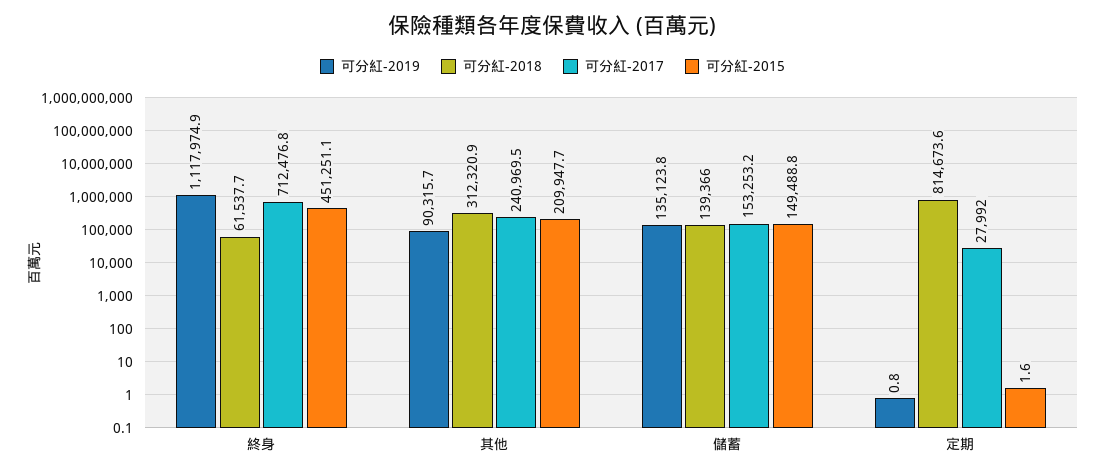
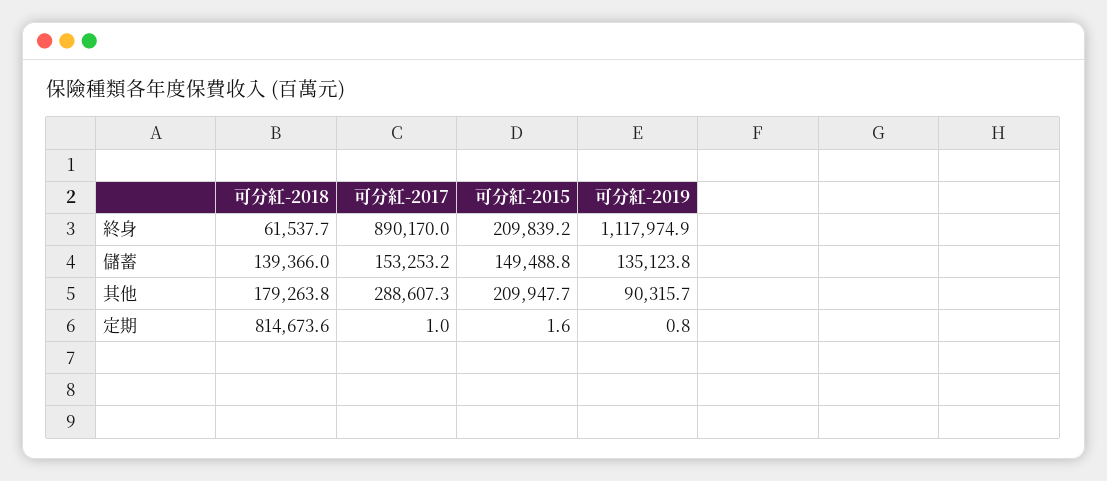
  {
    "可分紅-2019": {
      "終身": 1117974.9,
      "其他": 90315.7,
      "儲蓄": 135123.8,
      "定期": 0.8
    },
    "可分紅-2018": {
      "終身": 61537.7,
-     "其他": 312320.9,
+     "其他": 179263.8,
      "儲蓄": 139366,
      "定期": 814673.6
    },
    "可分紅-2017": {
-     "終身": 712476.8,
+     "終身": 890170,
-     "其他": 240969.5,
+     "其他": 288607.3,
      "儲蓄": 153253.2,
-     "定期": 27992
+     "定期": 1
    },
    "可分紅-2015": {
-     "終身": 451251.1,
+     "終身": 209839.2,
      "其他": 209947.7,
      "儲蓄": 149488.8,
      "定期": 1.6
    }
  }

